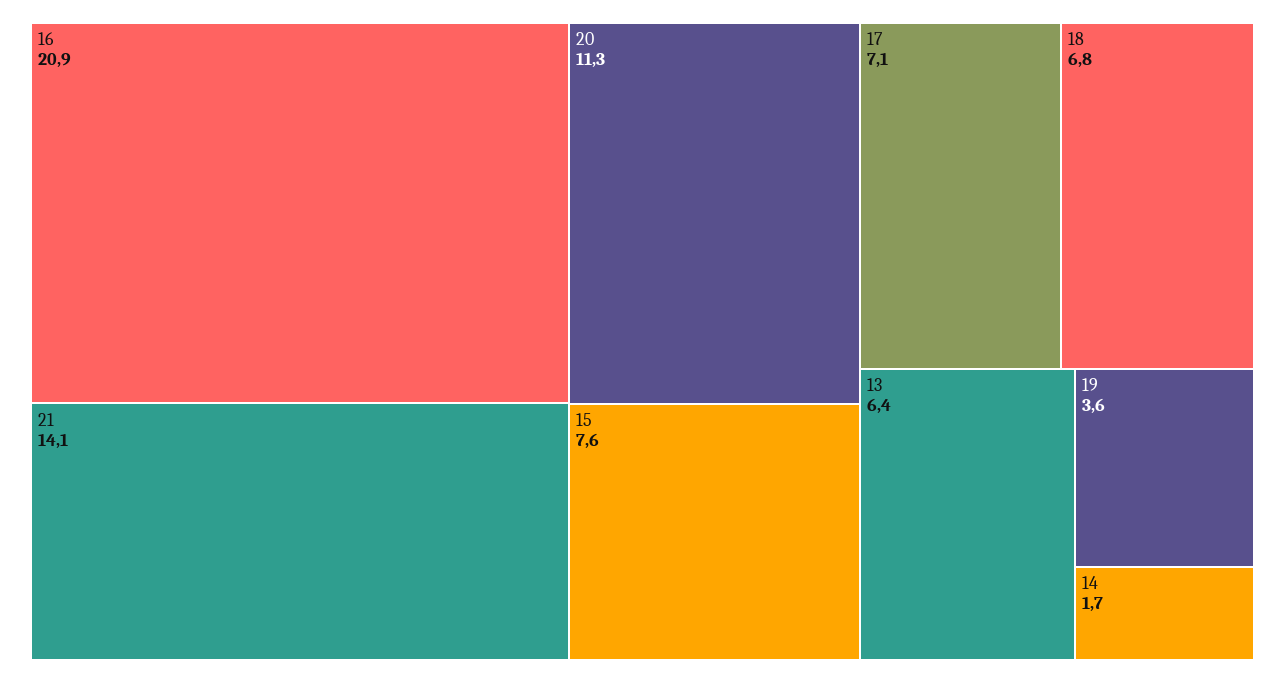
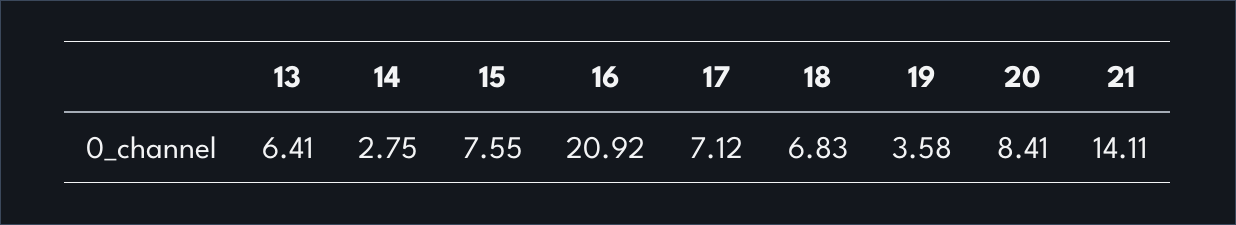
  {
    "16": 20.92,
    "21": 14.11,
-   "20": 11.3,
+   "20": 8.41,
    "15": 7.55,
    "17": 7.12,
    "18": 6.83,
    "13": 6.41,
    "19": 3.58,
-   "14": 1.7
+   "14": 2.75
  }

